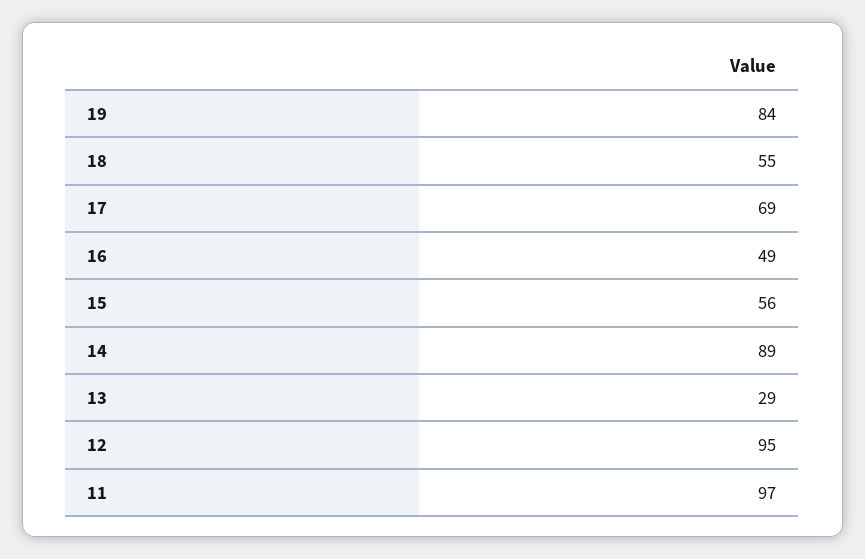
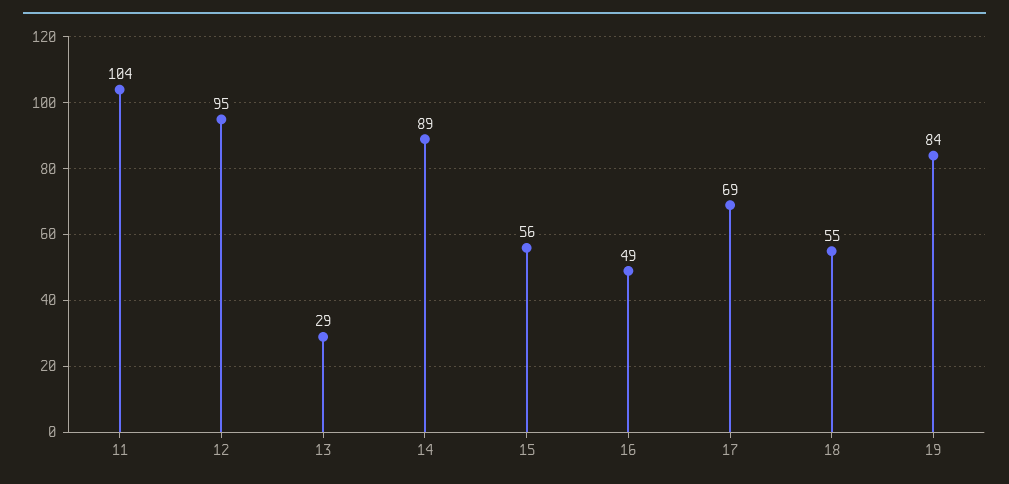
  {
    "19": 84,
    "18": 55,
    "17": 69,
    "16": 49,
    "15": 56,
    "14": 89,
    "13": 29,
    "12": 95,
-   "11": 97
+   "11": 104
  }

